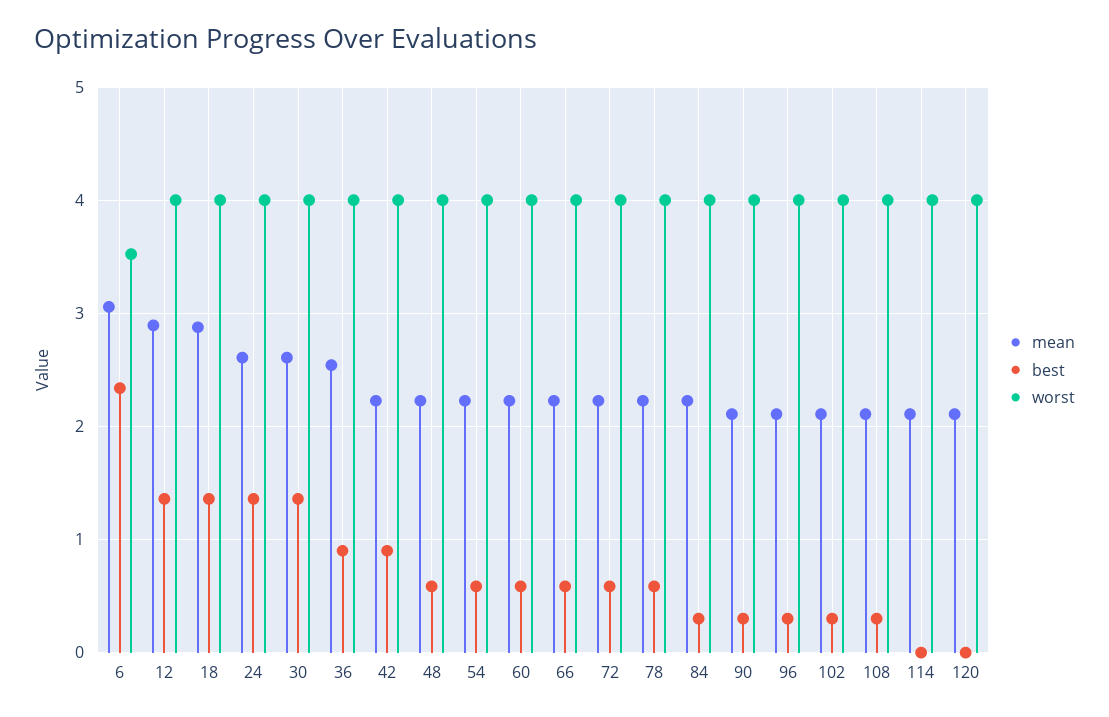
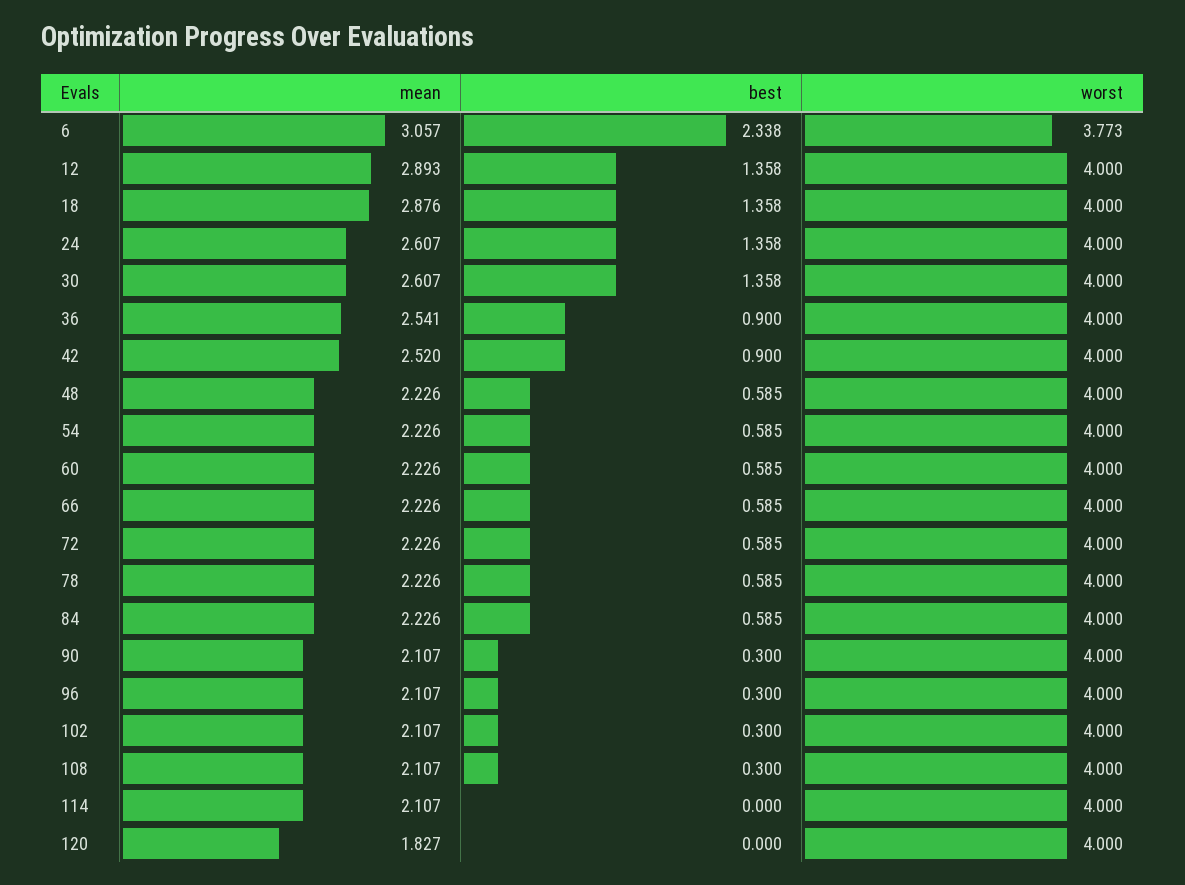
  {
    "mean": {
      "6": 3.057,
      "12": 2.893,
      "18": 2.876,
      "24": 2.607,
      "30": 2.607,
      "36": 2.541,
-     "42": 2.2,
+     "42": 2.52,
      "48": 2.226,
      "54": 2.226,
      "60": 2.226,
      "66": 2.226,
      "72": 2.226,
      "78": 2.226,
      "84": 2.226,
      "90": 2.107,
      "96": 2.107,
      "102": 2.107,
      "108": 2.107,
      "114": 2.107,
-     "120": 2.1
+     "120": 1.827
    },
    "best": {
      "6": 2.338,
      "12": 1.358,
      "18": 1.358,
      "24": 1.358,
      "30": 1.358,
      "36": 0.9,
      "42": 0.9,
      "48": 0.585,
      "54": 0.585,
      "60": 0.585,
      "66": 0.585,
      "72": 0.585,
      "78": 0.585,
-     "84": 0.3,
+     "84": 0.585,
      "90": 0.3,
      "96": 0.3,
      "102": 0.3,
      "108": 0.3,
      "114": 0,
      "120": 0
    },
    "worst": {
-     "6": 3.5,
+     "6": 3.773,
      "12": 4,
      "18": 4,
      "24": 4,
      "30": 4,
      "36": 4,
      "42": 4,
      "48": 4,
      "54": 4,
      "60": 4,
      "66": 4,
      "72": 4,
      "78": 4,
      "84": 4,
      "90": 4,
      "96": 4,
      "102": 4,
      "108": 4,
      "114": 4,
      "120": 4
    }
  }

